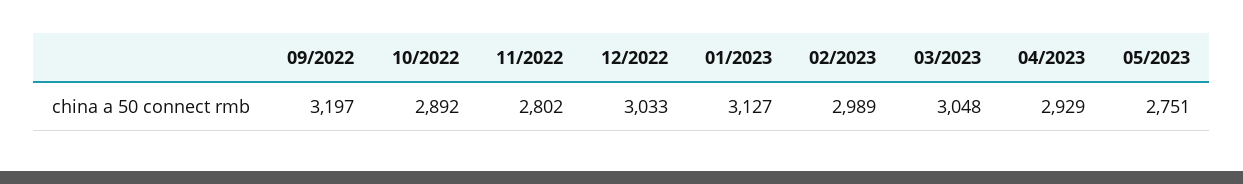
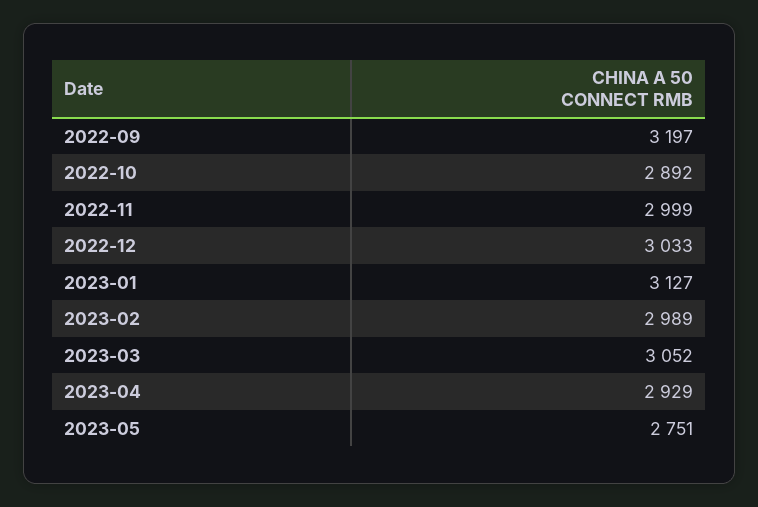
  {
    "09/2022": 3197,
    "10/2022": 2892,
-   "11/2022": 2802,
+   "11/2022": 2999,
    "12/2022": 3033,
    "01/2023": 3127,
    "02/2023": 2989,
-   "03/2023": 3048,
+   "03/2023": 3052,
    "04/2023": 2929,
    "05/2023": 2751
  }

